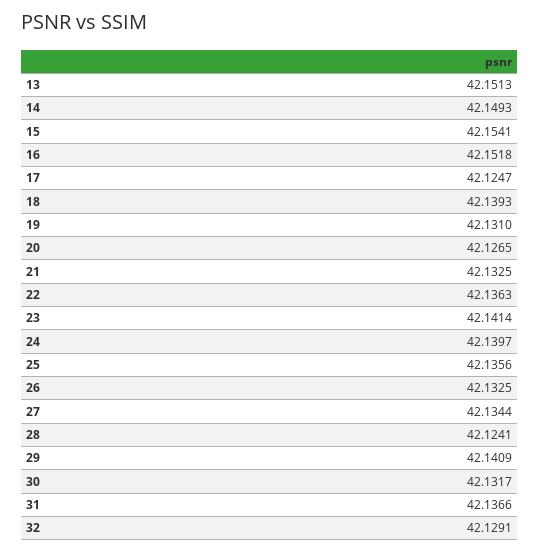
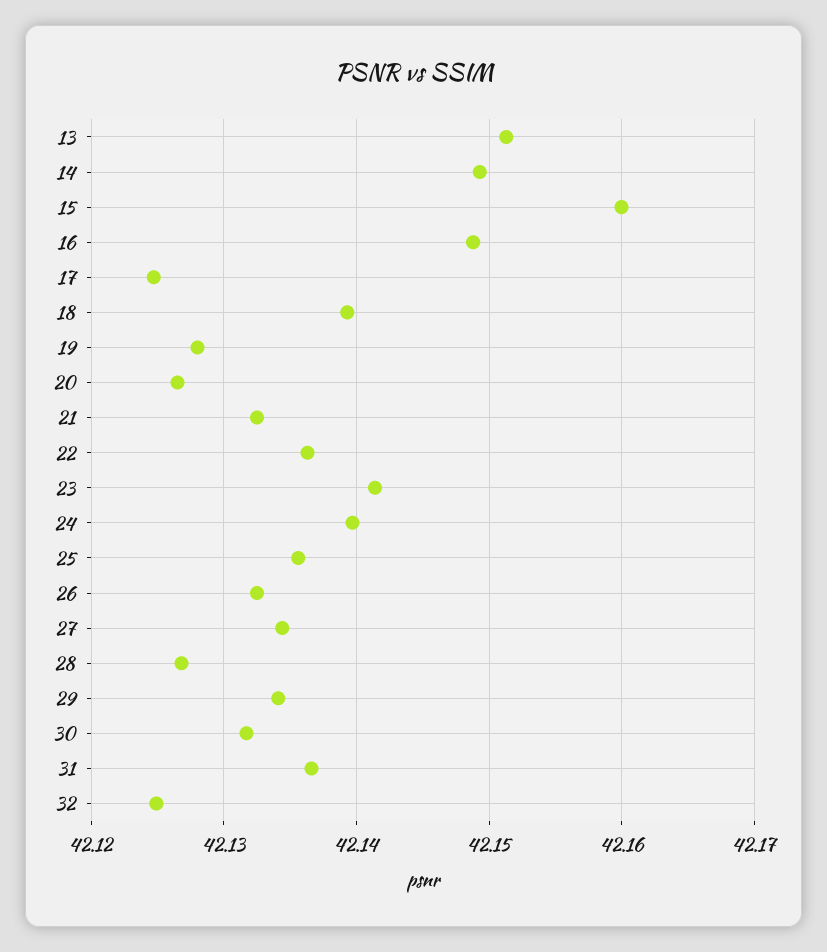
  {
    "13": 42.1513,
    "14": 42.1493,
-   "15": 42.1541,
+   "15": 42.16,
-   "16": 42.1518,
+   "16": 42.149,
    "17": 42.1247,
    "18": 42.1393,
-   "19": 42.131,
+   "19": 42.128,
    "20": 42.1265,
    "21": 42.1325,
    "22": 42.1363,
    "23": 42.1414,
    "24": 42.1397,
    "25": 42.1356,
    "26": 42.1325,
    "27": 42.1344,
-   "28": 42.1241,
+   "28": 42.127,
-   "29": 42.1409,
+   "29": 42.134,
    "30": 42.1317,
    "31": 42.1366,
-   "32": 42.1291
+   "32": 42.125
  }

